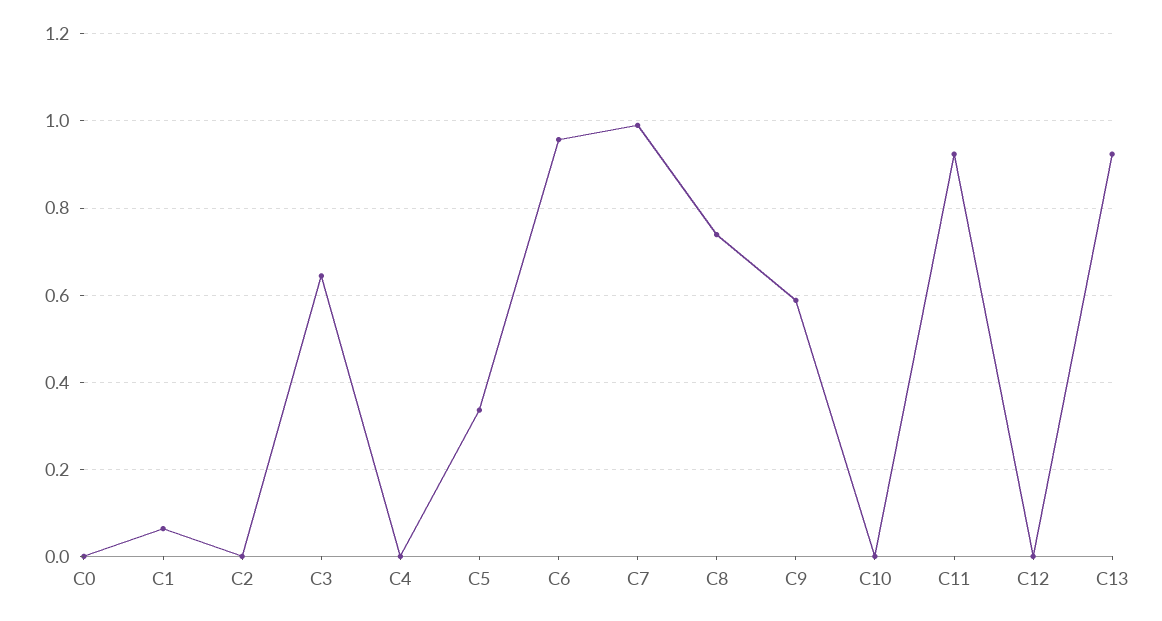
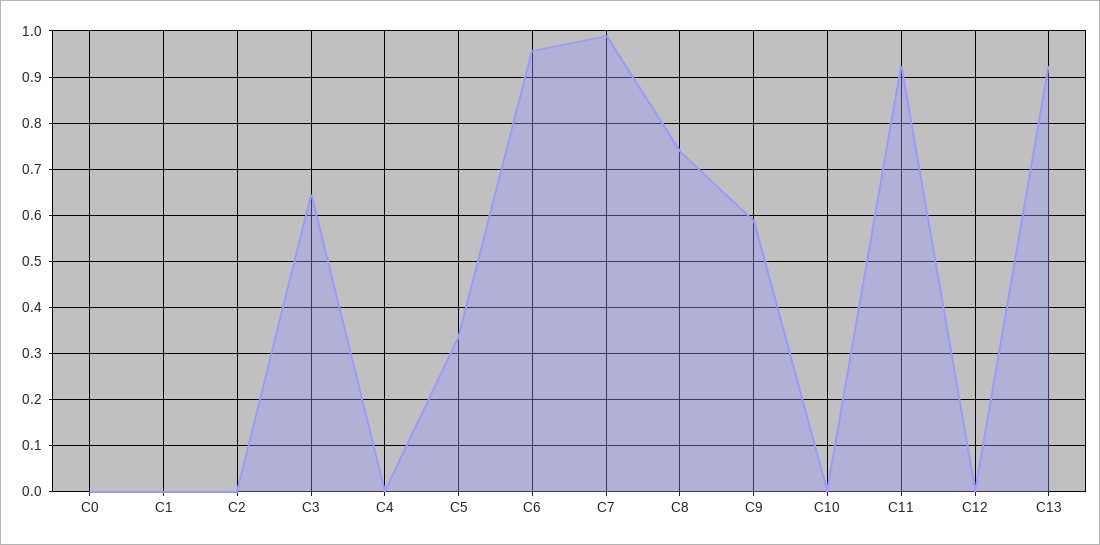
  {
    "C0": 0,
-   "C1": 0.06,
+   "C1": 0,
    "C2": 0,
    "C3": 0.64,
    "C4": 0,
    "C5": 0.34,
    "C6": 0.96,
    "C7": 0.98,
    "C8": 0.74,
    "C9": 0.58,
    "C10": 0,
    "C11": 0.92,
    "C12": 0,
    "C13": 0.92
  }

